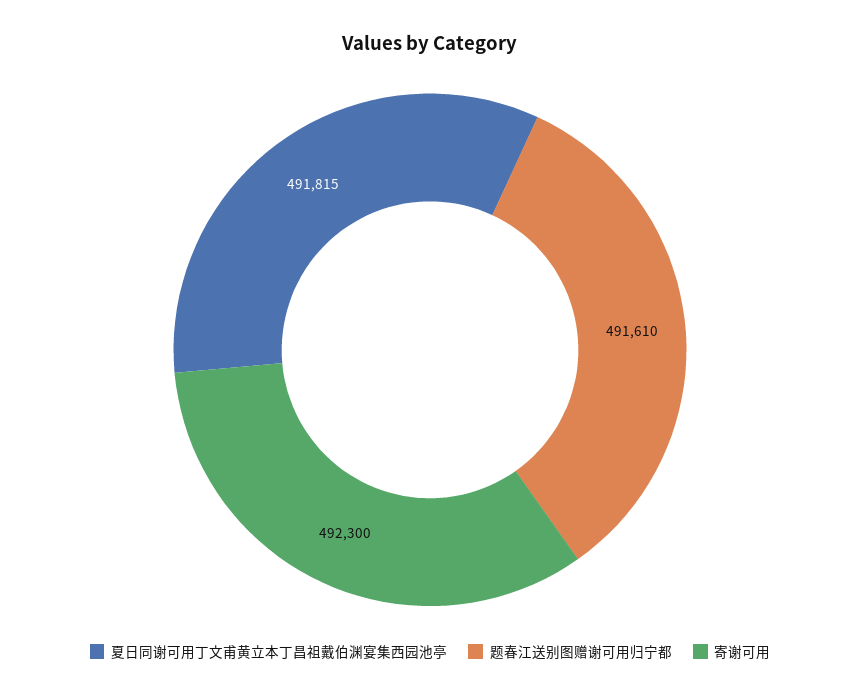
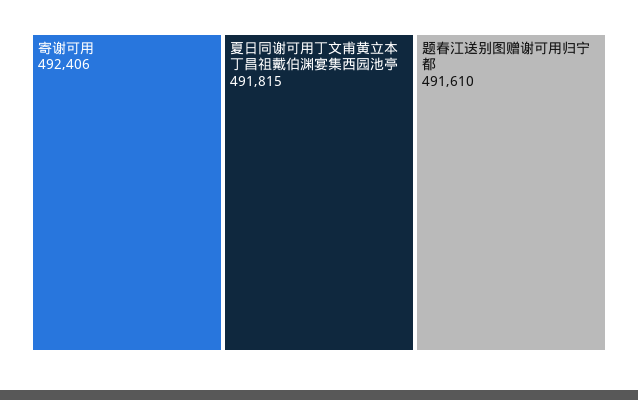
  {
    "夏日同谢可用丁文甫黄立本丁昌祖戴伯渊宴集西园池亭": 491815,
    "题春江送别图赠谢可用归宁都": 491610,
-   "寄谢可用": 492300
+   "寄谢可用": 492406
  }

